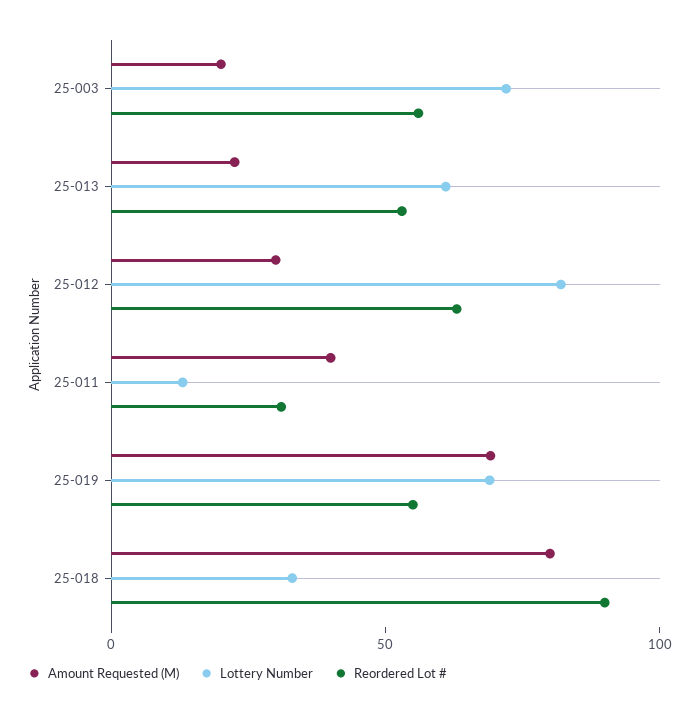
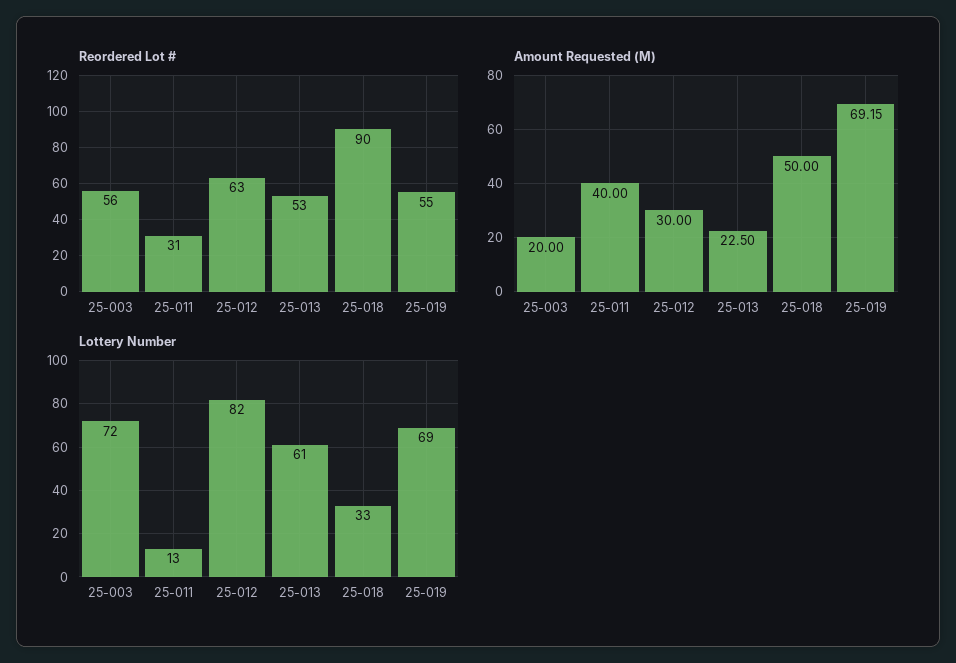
  {
    "Amount Requested (M)": {
      "25-003": 20,
      "25-013": 22.5,
      "25-012": 30,
      "25-011": 40,
      "25-019": 69.15,
-     "25-018": 80
+     "25-018": 50
    },
    "Lottery Number": {
      "25-003": 72,
      "25-013": 61,
      "25-012": 82,
      "25-011": 13,
      "25-019": 69,
      "25-018": 33
    },
    "Reordered Lot #": {
      "25-003": 56,
      "25-013": 53,
      "25-012": 63,
      "25-011": 31,
      "25-019": 55,
      "25-018": 90
    }
  }

